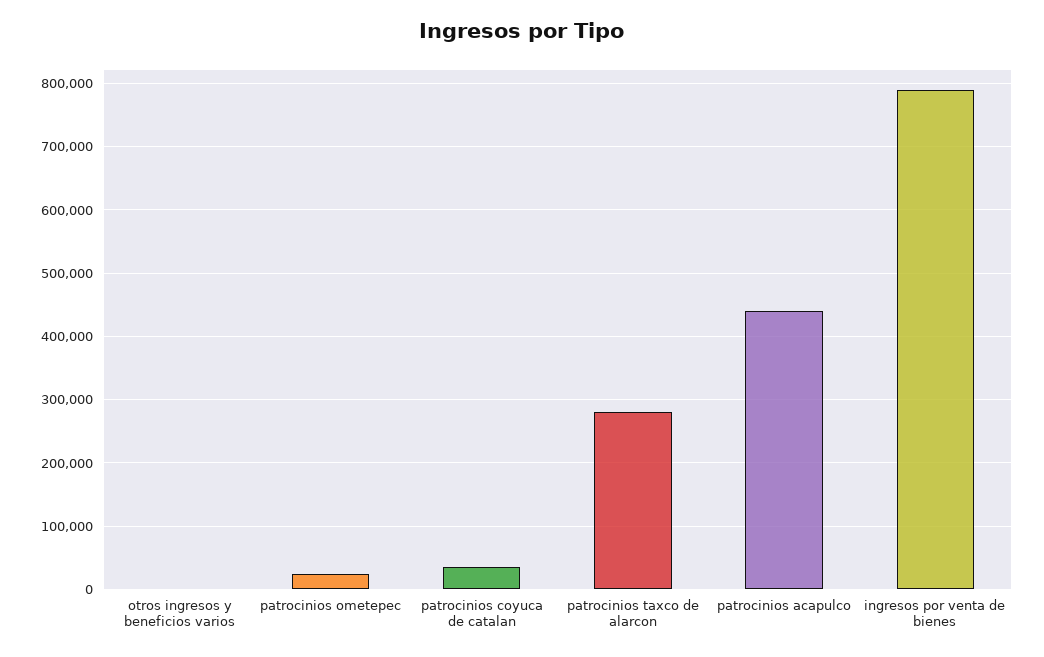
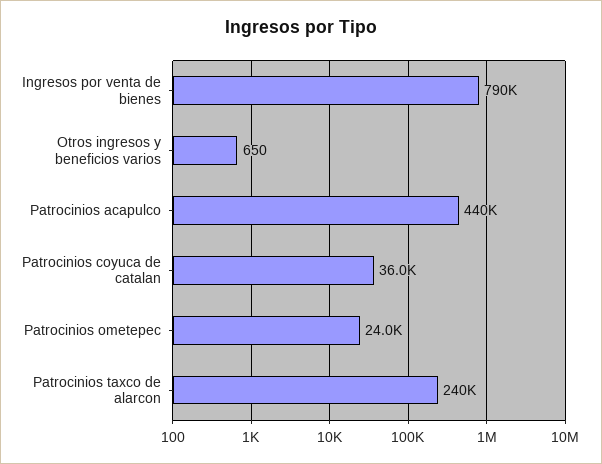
  {
    "otros ingresos y beneficios varios": 650,
    "patrocinios ometepec": 24000,
    "patrocinios coyuca de catalan": 36000,
-   "patrocinios taxco de alarcon": 280000,
+   "patrocinios taxco de alarcon": 240000,
    "patrocinios acapulco": 440000,
    "ingresos por venta de bienes": 790000
  }

